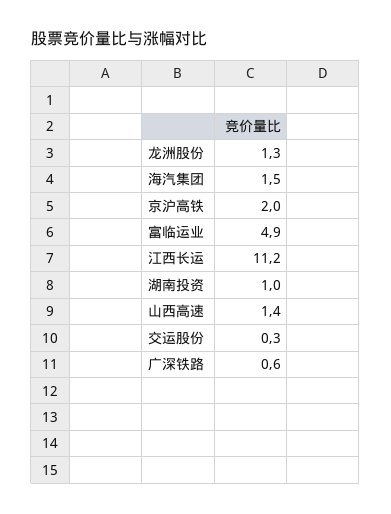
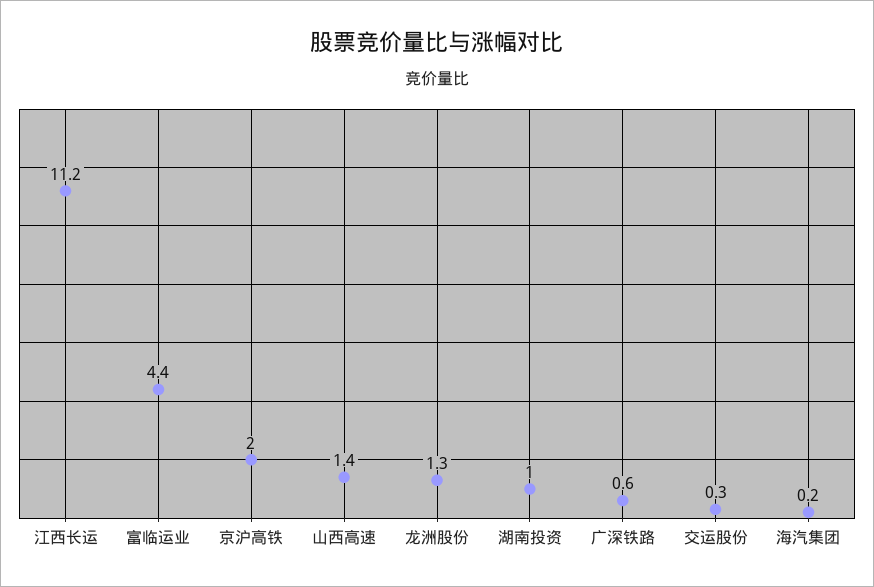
  {
    "龙洲股份": 1.3,
-   "海汽集团": 1.5,
+   "海汽集团": 0.2,
    "京沪高铁": 2,
-   "富临运业": 4.9,
+   "富临运业": 4.4,
    "江西长运": 11.2,
    "湖南投资": 1,
    "山西高速": 1.4,
    "交运股份": 0.3,
    "广深铁路": 0.6
  }

